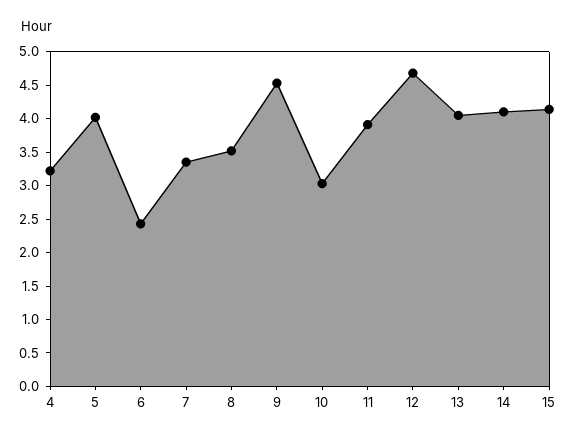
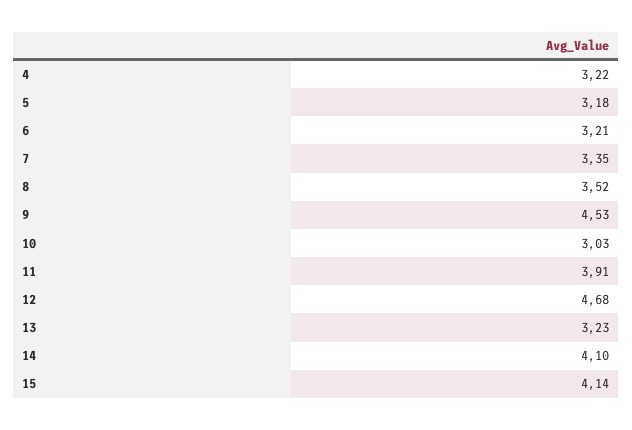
  {
    "4": 3.22,
-   "5": 4,
+   "5": 3.18,
-   "6": 2.5,
+   "6": 3.21,
    "7": 3.35,
    "8": 3.52,
    "9": 4.53,
    "10": 3.03,
    "11": 3.91,
    "12": 4.68,
-   "13": 4,
+   "13": 3.23,
    "14": 4.1,
    "15": 4.14
  }

